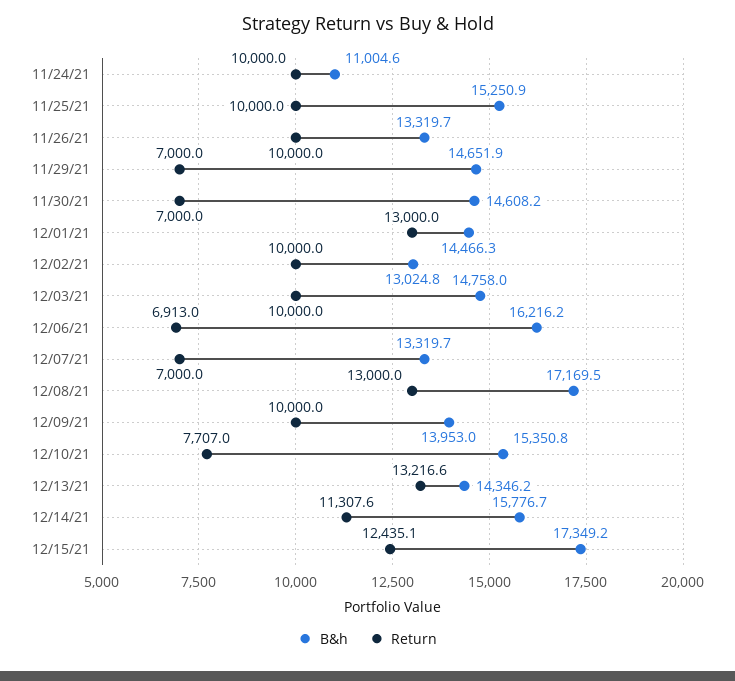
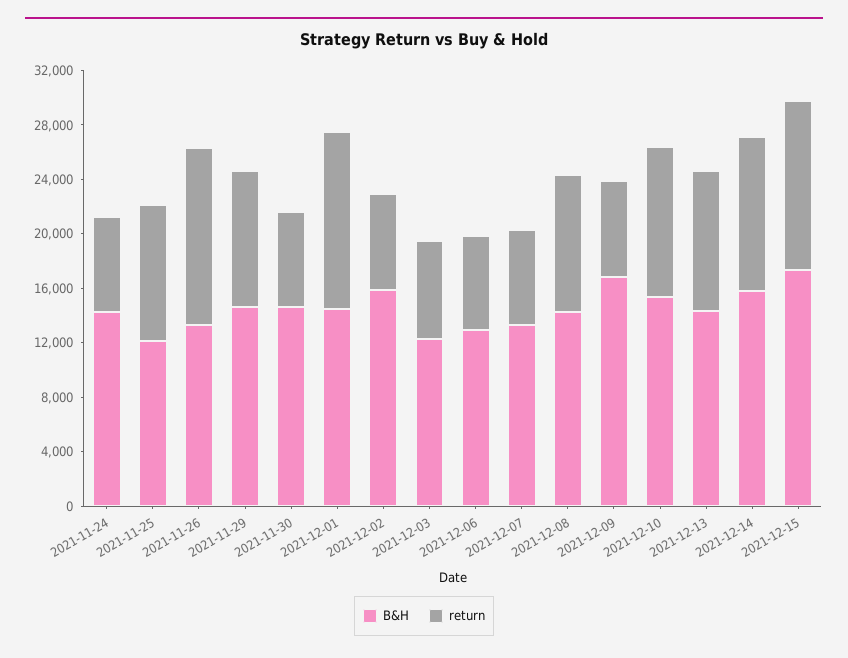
  {
    "B&h": {
-     "11/24/21": 11004.6,
+     "11/24/21": 14000,
-     "11/25/21": 15250.9,
+     "11/25/21": 12000,
      "11/26/21": 13319.7,
      "11/29/21": 14651.9,
      "11/30/21": 14608.2,
      "12/01/21": 14466.3,
-     "12/02/21": 13024.8,
+     "12/02/21": 16000,
-     "12/03/21": 14758,
+     "12/03/21": 12000,
-     "12/06/21": 16216.2,
+     "12/06/21": 13000,
      "12/07/21": 13319.7,
-     "12/08/21": 17169.5,
+     "12/08/21": 14000,
-     "12/09/21": 13953,
+     "12/09/21": 17000,
      "12/10/21": 15350.8,
      "12/13/21": 14346.2,
      "12/14/21": 15776.7,
      "12/15/21": 17349.2
    },
    "Return": {
-     "11/24/21": 10000,
+     "11/24/21": 7000,
      "11/25/21": 10000,
-     "11/26/21": 10000,
+     "11/26/21": 13000,
-     "11/29/21": 7000,
+     "11/29/21": 10000,
      "11/30/21": 7000,
      "12/01/21": 13000,
-     "12/02/21": 10000,
+     "12/02/21": 7000,
-     "12/03/21": 10000,
+     "12/03/21": 7000,
      "12/06/21": 6913,
      "12/07/21": 7000,
-     "12/08/21": 13000,
+     "12/08/21": 10000,
-     "12/09/21": 10000,
+     "12/09/21": 7000,
-     "12/10/21": 7707,
+     "12/10/21": 11000,
-     "12/13/21": 13216.6,
+     "12/13/21": 10000,
      "12/14/21": 11307.6,
      "12/15/21": 12435.1
    }
  }

